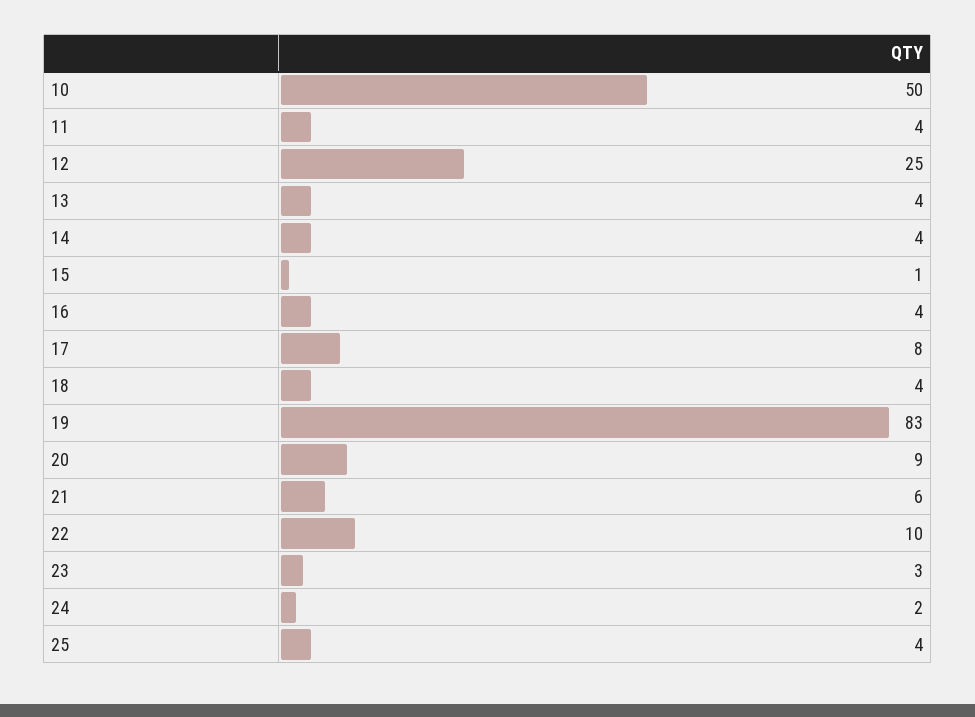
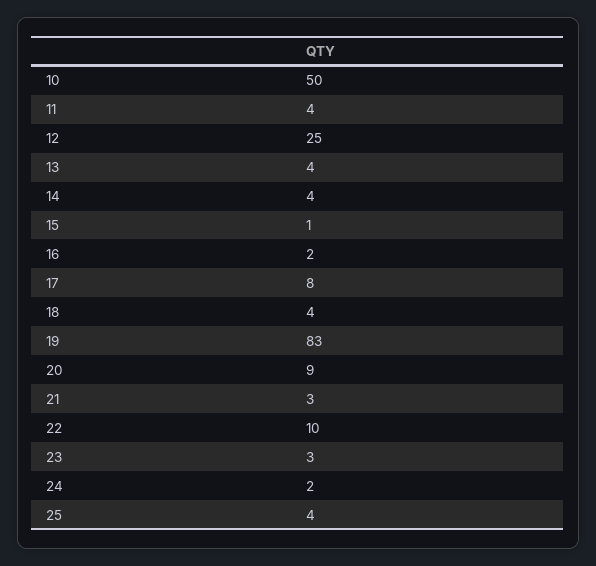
  {
    "10": 50,
    "11": 4,
    "12": 25,
    "13": 4,
    "14": 4,
    "15": 1,
-   "16": 4,
+   "16": 2,
    "17": 8,
    "18": 4,
    "19": 83,
    "20": 9,
-   "21": 6,
+   "21": 3,
    "22": 10,
    "23": 3,
    "24": 2,
    "25": 4
  }

